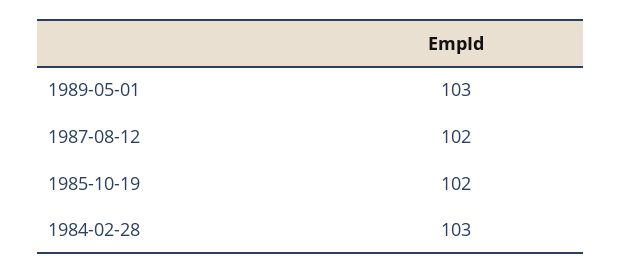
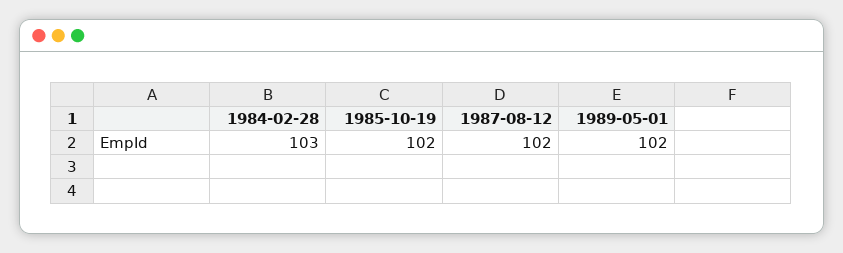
  {
-   "1989-05-01": 103,
+   "1989-05-01": 102,
    "1987-08-12": 102,
    "1985-10-19": 102,
    "1984-02-28": 103
  }

